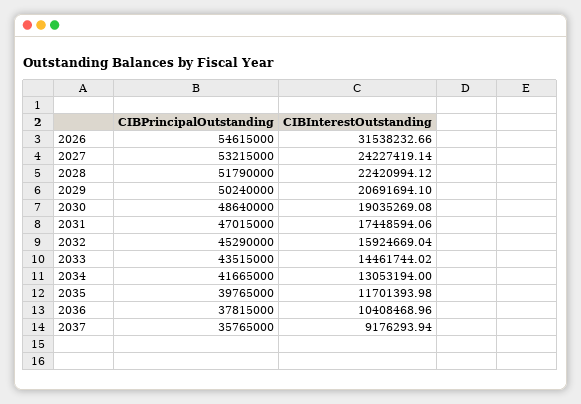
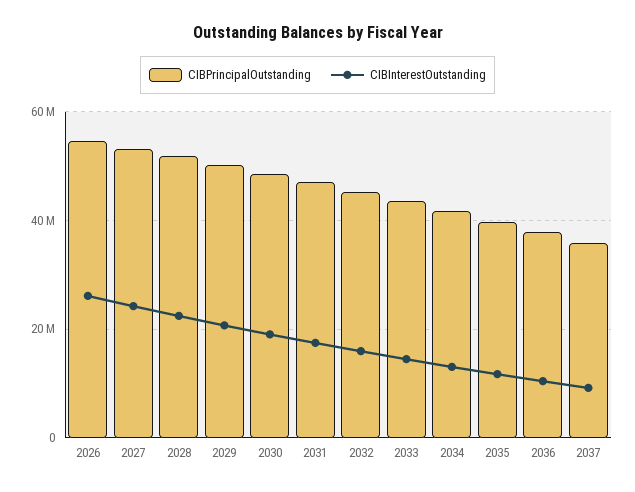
  {
    "CIBPrincipalOutstanding": {
      "2026": 54615000,
      "2027": 53215000,
      "2028": 51790000,
      "2029": 50240000,
      "2030": 48640000,
      "2031": 47015000,
      "2032": 45290000,
      "2033": 43515000,
      "2034": 41665000,
      "2035": 39765000,
      "2036": 37815000,
      "2037": 35765000
    },
    "CIBInterestOutstanding": {
-     "2026": 31538232.66,
+     "2026": 26000000,
      "2027": 24227419.14,
      "2028": 22420994.12,
      "2029": 20691694.1,
      "2030": 19035269.08,
      "2031": 17448594.06,
      "2032": 15924669.04,
      "2033": 14461744.02,
      "2034": 13053194,
      "2035": 11701393.98,
      "2036": 10408468.96,
      "2037": 9176293.94
    }
  }

